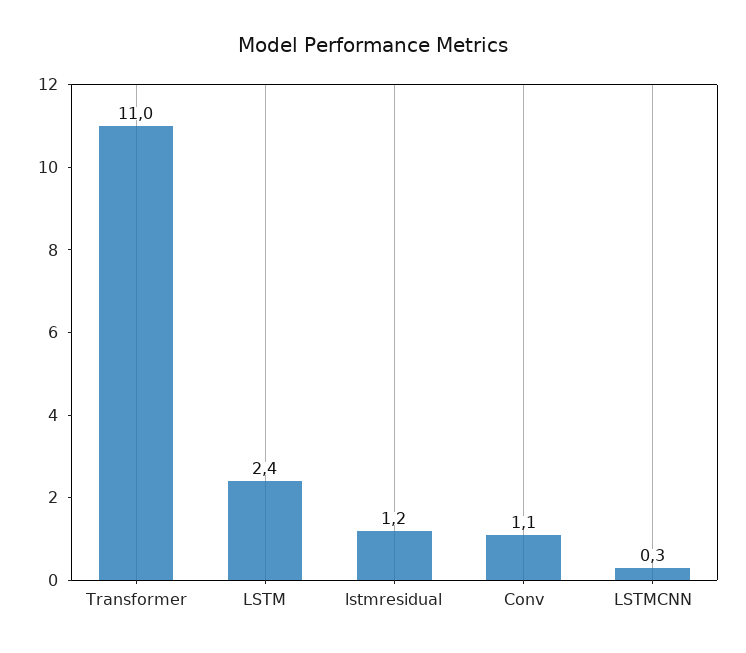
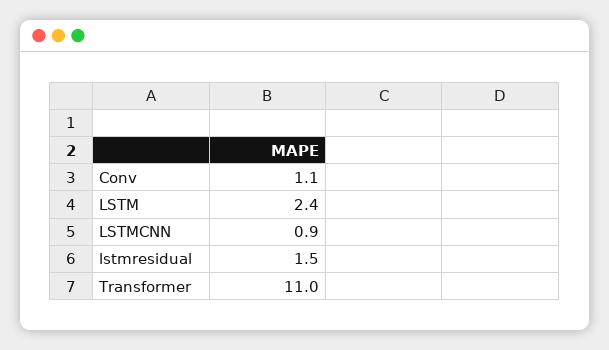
  {
    "Transformer": 11,
    "LSTM": 2.4,
-   "lstmresidual": 1.2,
+   "lstmresidual": 1.5,
    "Conv": 1.1,
-   "LSTMCNN": 0.3
+   "LSTMCNN": 0.9
  }

